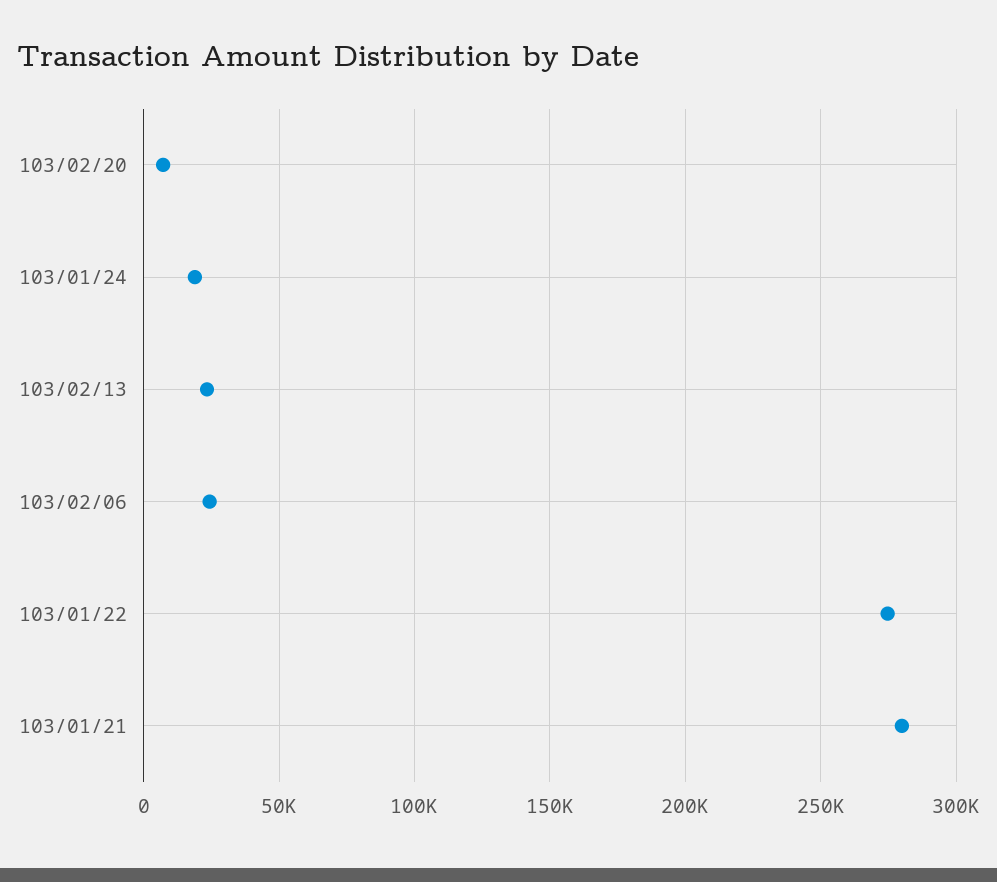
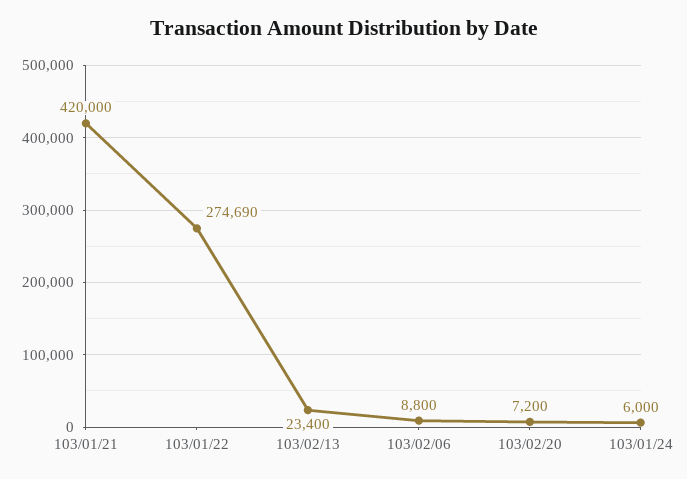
  {
    "103/02/20": 7200,
-   "103/01/24": 20000,
+   "103/01/24": 6000,
    "103/02/13": 23400,
-   "103/02/06": 25000,
+   "103/02/06": 8800,
    "103/01/22": 274690,
-   "103/01/21": 280000
+   "103/01/21": 420000
  }

